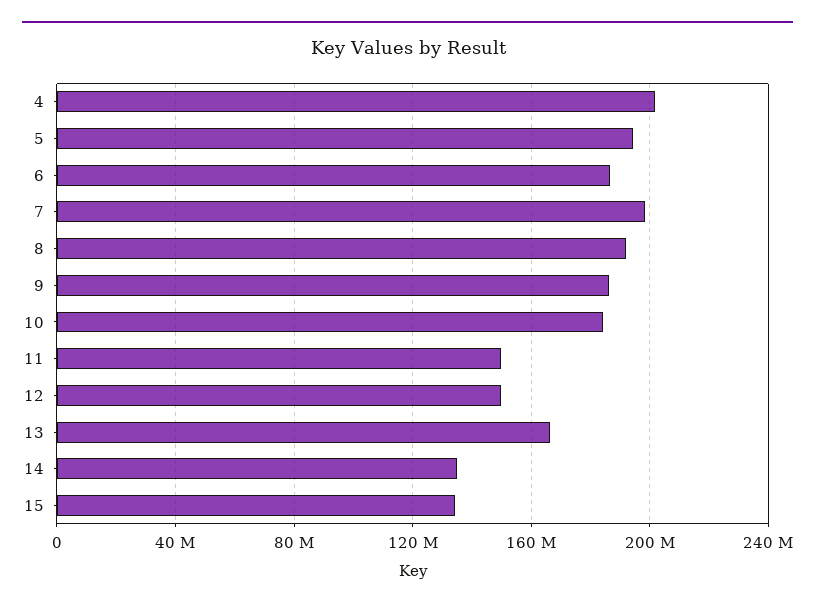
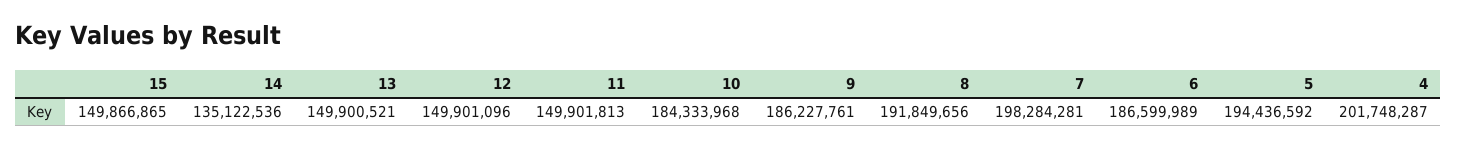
  {
    "4": 201748287,
    "5": 194436592,
    "6": 186599989,
    "7": 198284281,
    "8": 191849656,
    "9": 186227761,
    "10": 184333968,
    "11": 149901813,
    "12": 149901096,
-   "13": 165000000,
+   "13": 149900521,
    "14": 135122536,
-   "15": 135000000
+   "15": 149866865
  }

